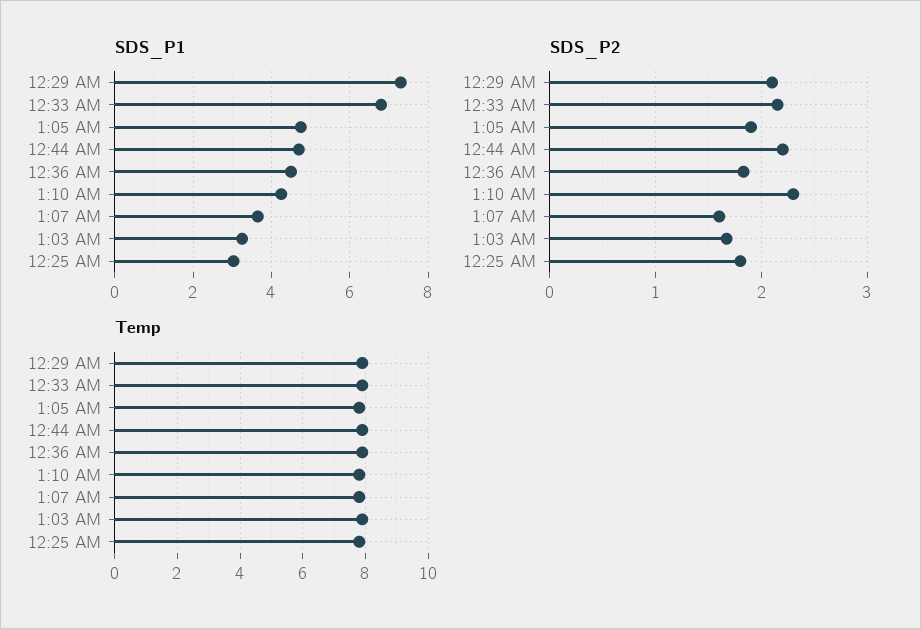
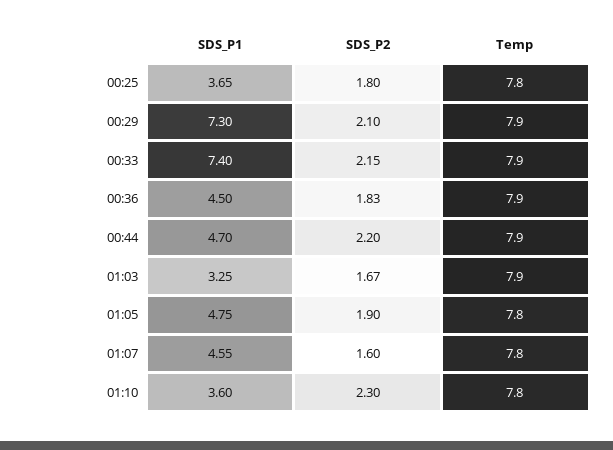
  {
    "SDS_P1": {
      "12:29 AM": 7.3,
-     "12:33 AM": 6.8,
+     "12:33 AM": 7.4,
      "1:05 AM": 4.75,
      "12:44 AM": 4.7,
      "12:36 AM": 4.5,
-     "1:10 AM": 4.2,
+     "1:10 AM": 3.6,
-     "1:07 AM": 3.6,
+     "1:07 AM": 4.55,
      "1:03 AM": 3.25,
-     "12:25 AM": 3
+     "12:25 AM": 3.65
    },
    "SDS_P2": {
      "12:29 AM": 2.1,
      "12:33 AM": 2.15,
      "1:05 AM": 1.9,
      "12:44 AM": 2.2,
      "12:36 AM": 1.83,
      "1:10 AM": 2.3,
      "1:07 AM": 1.6,
      "1:03 AM": 1.67,
      "12:25 AM": 1.8
    },
    "Temp": {
      "12:29 AM": 7.9,
      "12:33 AM": 7.9,
      "1:05 AM": 7.8,
      "12:44 AM": 7.9,
      "12:36 AM": 7.9,
      "1:10 AM": 7.8,
      "1:07 AM": 7.8,
      "1:03 AM": 7.9,
      "12:25 AM": 7.8
    }
  }

